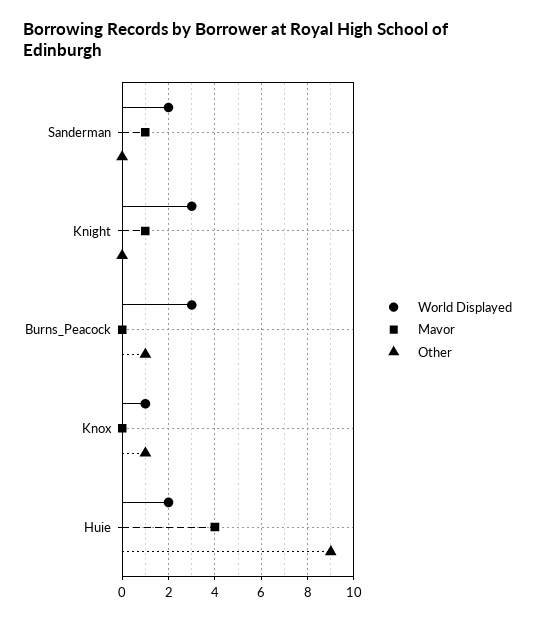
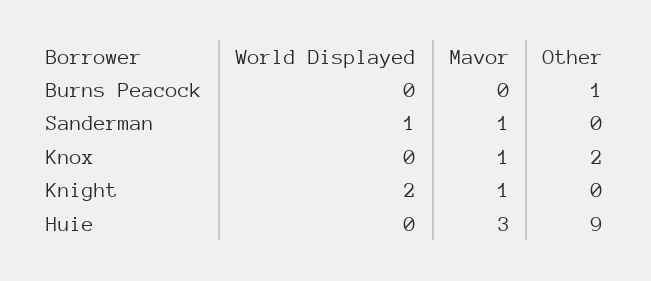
  {
    "World Displayed": {
-     "Sanderman": 2,
+     "Sanderman": 1,
-     "Knight": 3,
+     "Knight": 2,
-     "Burns_Peacock": 3,
+     "Burns_Peacock": 0,
-     "Knox": 1,
+     "Knox": 0,
-     "Huie": 2
+     "Huie": 0
    },
    "Mavor": {
      "Sanderman": 1,
      "Knight": 1,
      "Burns_Peacock": 0,
-     "Knox": 0,
+     "Knox": 1,
-     "Huie": 4
+     "Huie": 3
    },
    "Other": {
      "Sanderman": 0,
      "Knight": 0,
      "Burns_Peacock": 1,
-     "Knox": 1,
+     "Knox": 2,
      "Huie": 9
    }
  }

